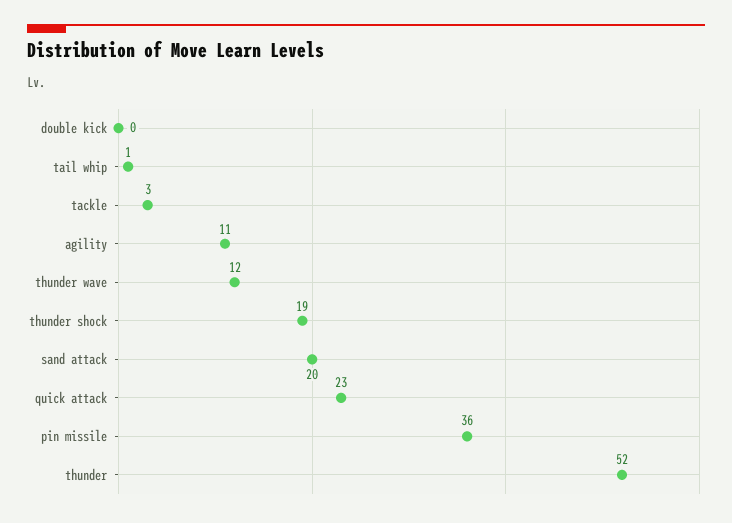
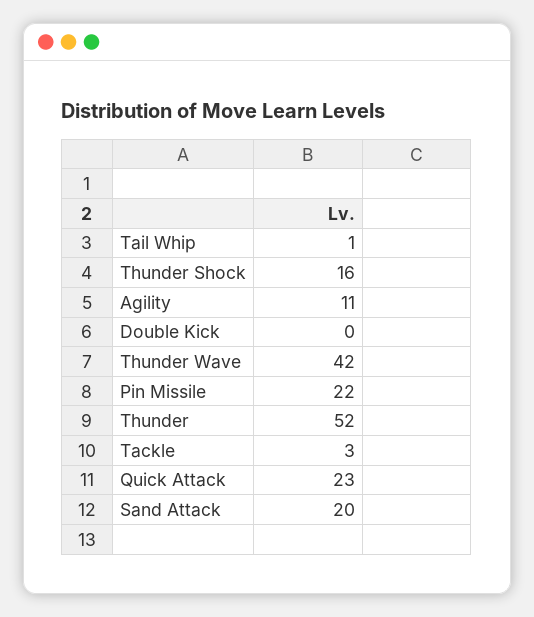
  {
    "double kick": 0,
    "tail whip": 1,
    "tackle": 3,
    "agility": 11,
-   "thunder wave": 12,
+   "thunder wave": 42,
-   "thunder shock": 19,
+   "thunder shock": 16,
    "sand attack": 20,
    "quick attack": 23,
-   "pin missile": 36,
+   "pin missile": 22,
    "thunder": 52
  }

